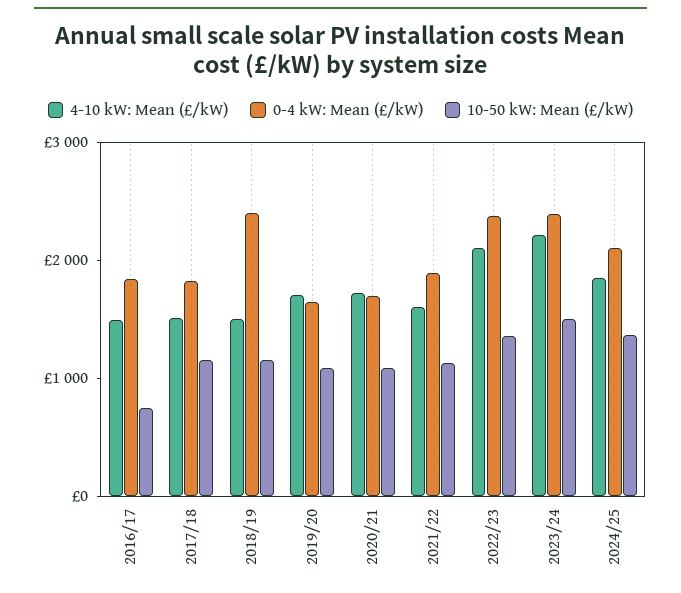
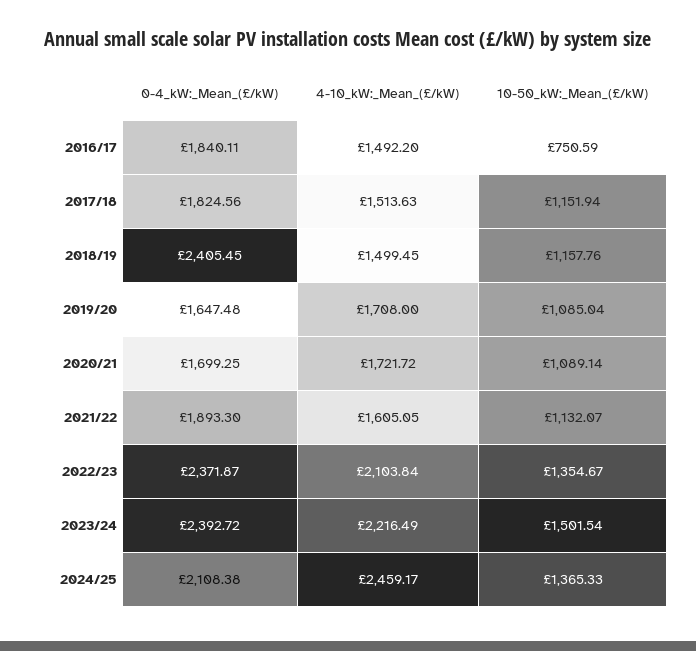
  {
    "4-10 kW: Mean (£/kW)": {
      "2016/17": 1492.2,
      "2017/18": 1513.63,
      "2018/19": 1499.45,
      "2019/20": 1708,
      "2020/21": 1721.72,
      "2021/22": 1605.05,
      "2022/23": 2103.84,
      "2023/24": 2216.49,
-     "2024/25": 1800
+     "2024/25": 2459.17
    },
    "0-4 kW: Mean (£/kW)": {
      "2016/17": 1840.11,
      "2017/18": 1824.56,
      "2018/19": 2405.45,
      "2019/20": 1647.48,
      "2020/21": 1699.25,
      "2021/22": 1893.3,
      "2022/23": 2371.87,
      "2023/24": 2392.72,
      "2024/25": 2108.38
    },
    "10-50 kW: Mean (£/kW)": {
      "2016/17": 750.59,
      "2017/18": 1151.94,
      "2018/19": 1157.76,
      "2019/20": 1085.04,
      "2020/21": 1089.14,
      "2021/22": 1132.07,
      "2022/23": 1354.67,
      "2023/24": 1501.54,
      "2024/25": 1365.33
    }
  }

